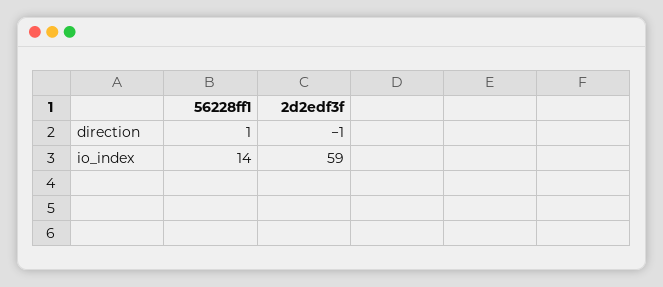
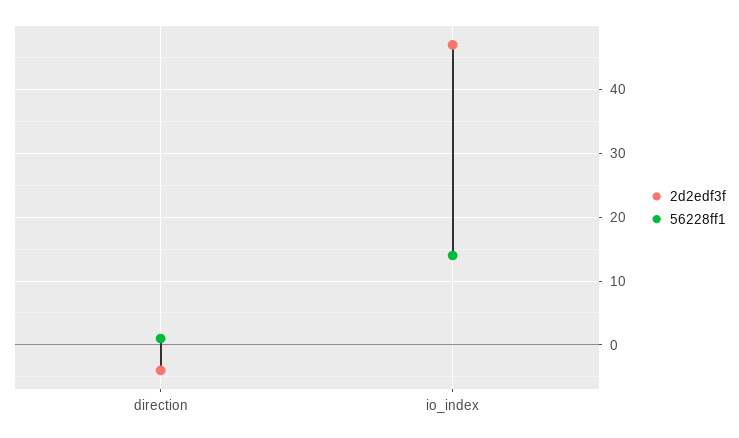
  {
    "56228ff1": {
      "direction": 1,
      "io_index": 14
    },
    "2d2edf3f": {
-     "direction": -1,
+     "direction": -4,
-     "io_index": 59
+     "io_index": 47
    }
  }

